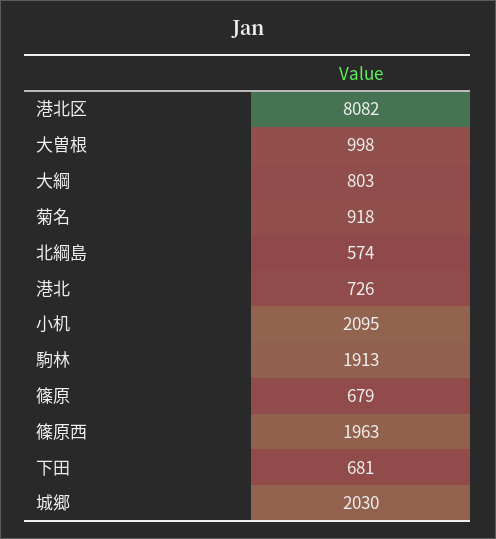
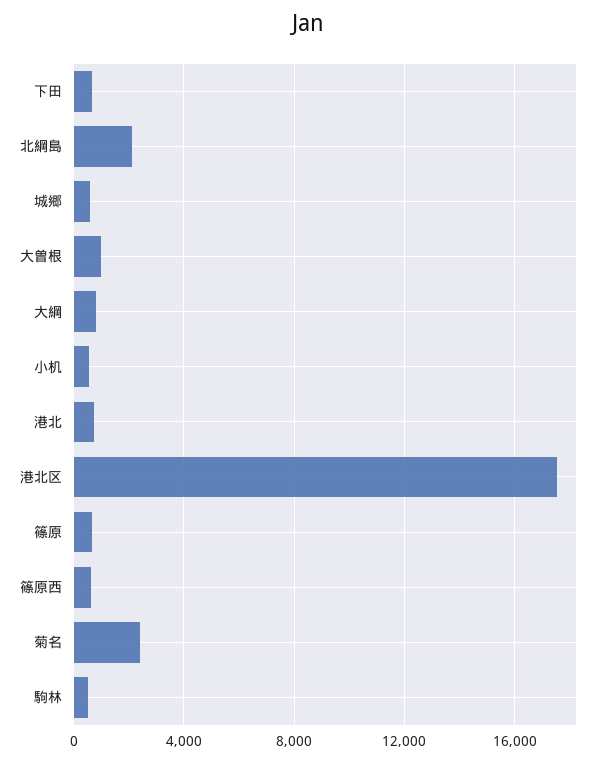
  {
-   "港北区": 8082,
+   "港北区": 17500,
    "大曽根": 998,
    "大綱": 803,
-   "菊名": 918,
+   "菊名": 2500,
-   "北綱島": 574,
+   "北綱島": 2000,
    "港北": 726,
-   "小机": 2095,
+   "小机": 500,
-   "駒林": 1913,
+   "駒林": 500,
    "篠原": 679,
-   "篠原西": 1963,
+   "篠原西": 500,
    "下田": 681,
-   "城郷": 2030
+   "城郷": 500
  }

